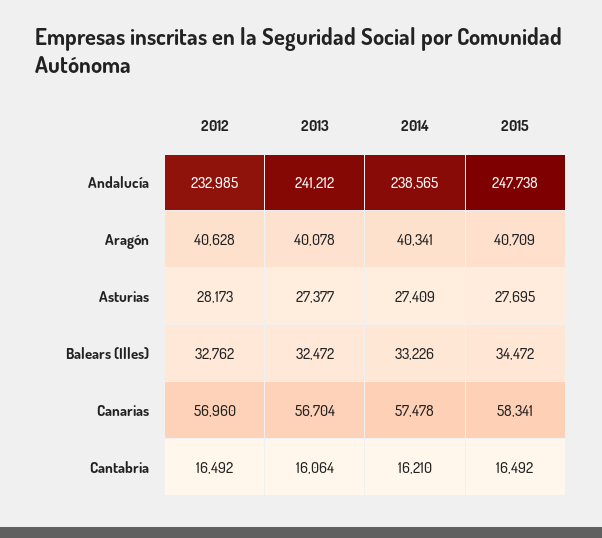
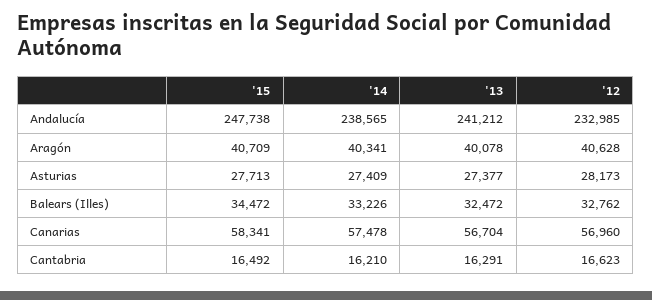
  {
    "2012": {
      "Andalucía": 232985,
      "Aragón": 40628,
      "Asturias": 28173,
      "Balears (Illes)": 32762,
      "Canarias": 56960,
-     "Cantabria": 16492
+     "Cantabria": 16623
    },
    "2013": {
      "Andalucía": 241212,
      "Aragón": 40078,
      "Asturias": 27377,
      "Balears (Illes)": 32472,
      "Canarias": 56704,
-     "Cantabria": 16064
+     "Cantabria": 16291
    },
    "2014": {
      "Andalucía": 238565,
      "Aragón": 40341,
      "Asturias": 27409,
      "Balears (Illes)": 33226,
      "Canarias": 57478,
      "Cantabria": 16210
    },
    "2015": {
      "Andalucía": 247738,
      "Aragón": 40709,
-     "Asturias": 27695,
+     "Asturias": 27713,
      "Balears (Illes)": 34472,
      "Canarias": 58341,
      "Cantabria": 16492
    }
  }

